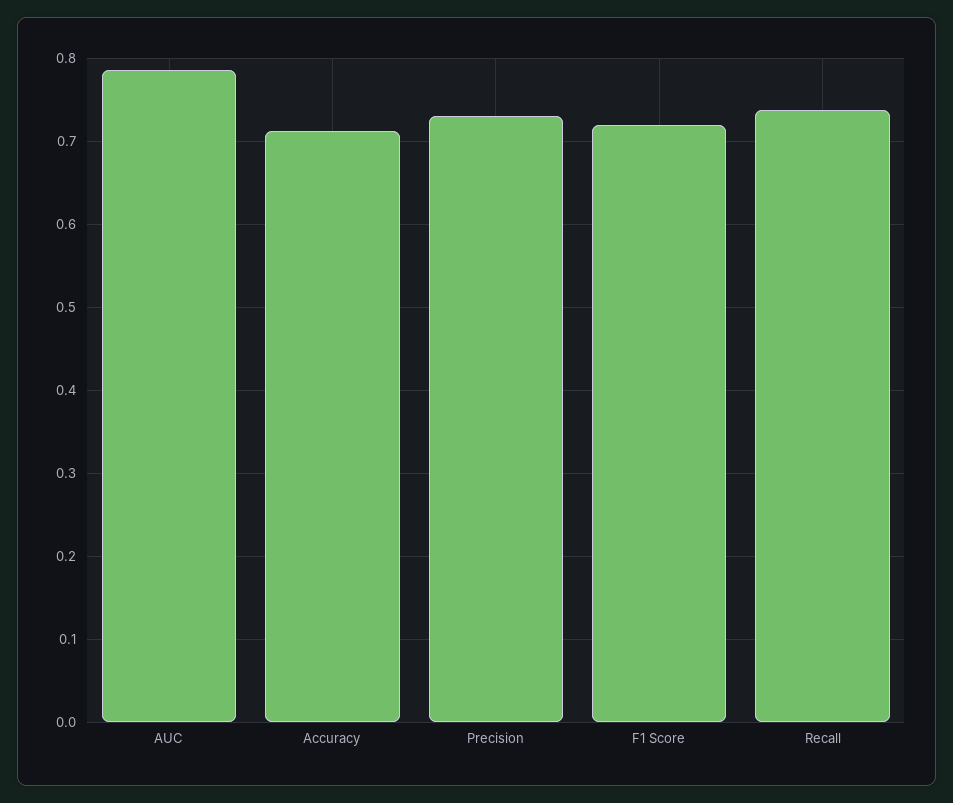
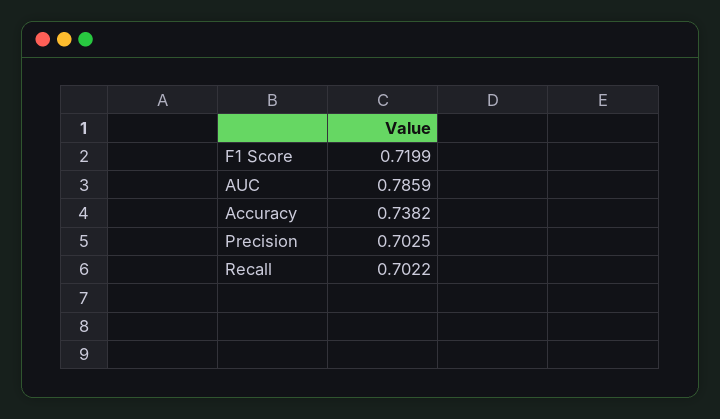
  {
    "AUC": 0.7859,
-   "Accuracy": 0.71,
+   "Accuracy": 0.7382,
-   "Precision": 0.73,
+   "Precision": 0.7025,
    "F1 Score": 0.7199,
-   "Recall": 0.74
+   "Recall": 0.7022
  }

